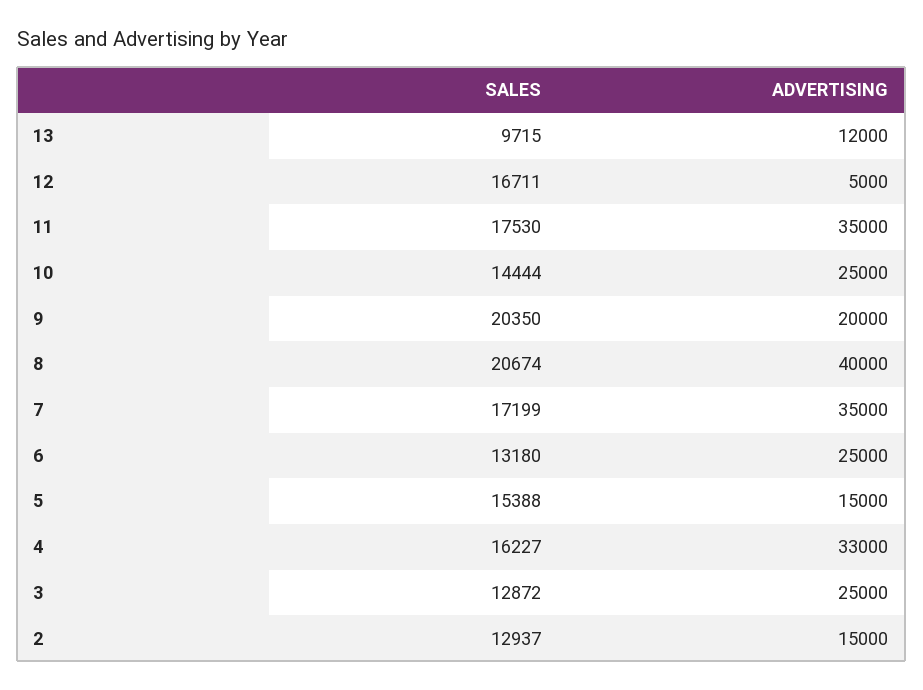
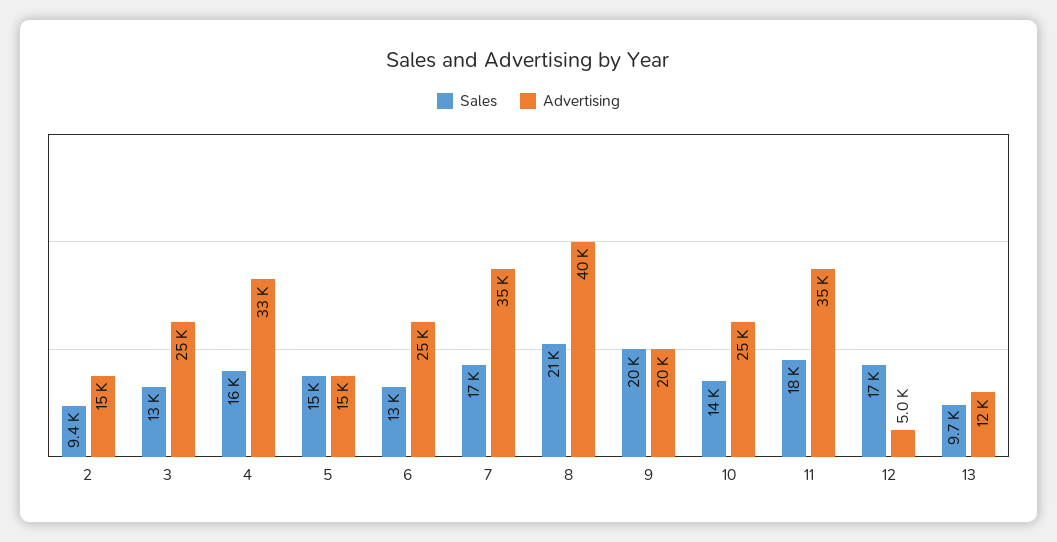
  {
    "SALES": {
      "13": 9715,
      "12": 16711,
      "11": 17530,
      "10": 14444,
      "9": 20350,
      "8": 20674,
      "7": 17199,
      "6": 13180,
      "5": 15388,
      "4": 16227,
      "3": 12872,
-     "2": 12937
+     "2": 9400
    },
    "ADVERTISING": {
      "13": 12000,
      "12": 5000,
      "11": 35000,
      "10": 25000,
      "9": 20000,
      "8": 40000,
      "7": 35000,
      "6": 25000,
      "5": 15000,
      "4": 33000,
      "3": 25000,
      "2": 15000
    }
  }

